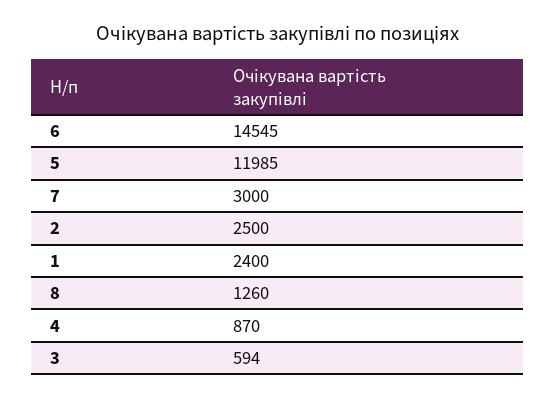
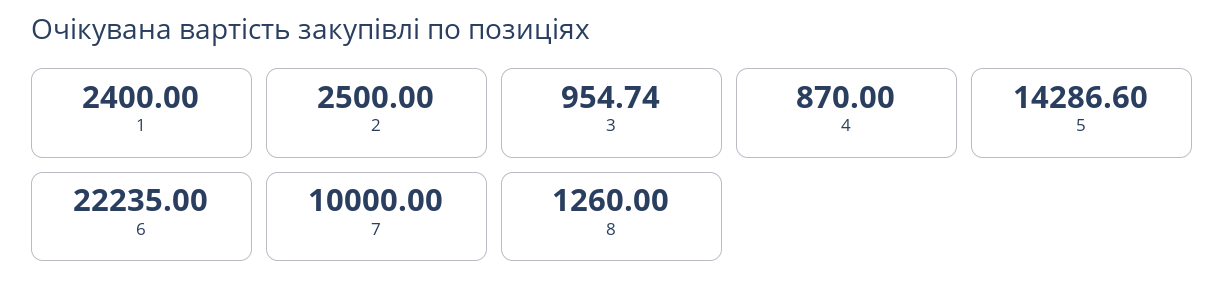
  {
-   "6": 14545,
+   "6": 22235,
-   "5": 11985,
+   "5": 14286.6,
-   "7": 3000,
+   "7": 10000,
    "2": 2500,
    "1": 2400,
    "8": 1260,
    "4": 870,
-   "3": 594
+   "3": 954.74
  }

